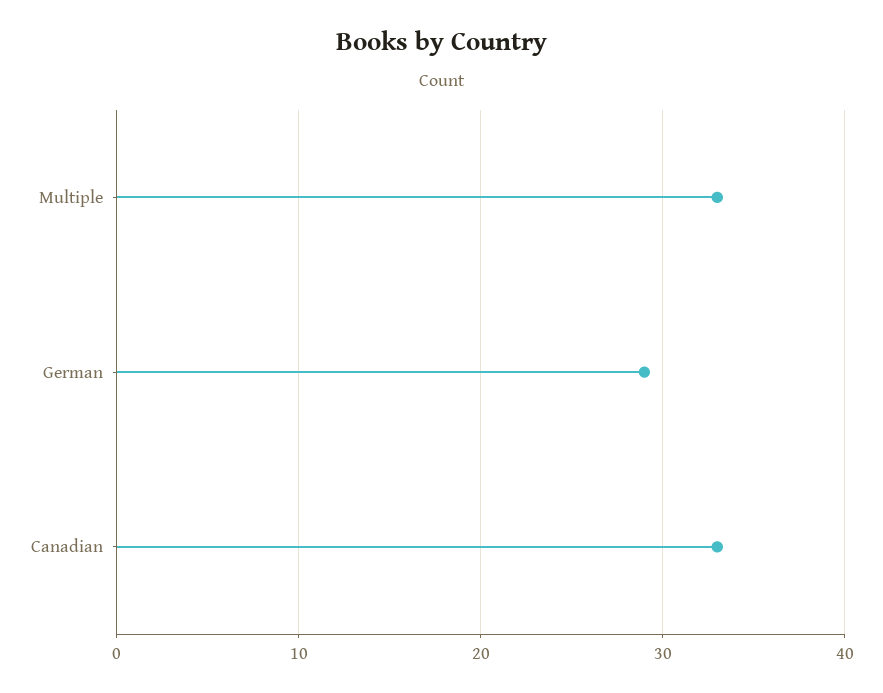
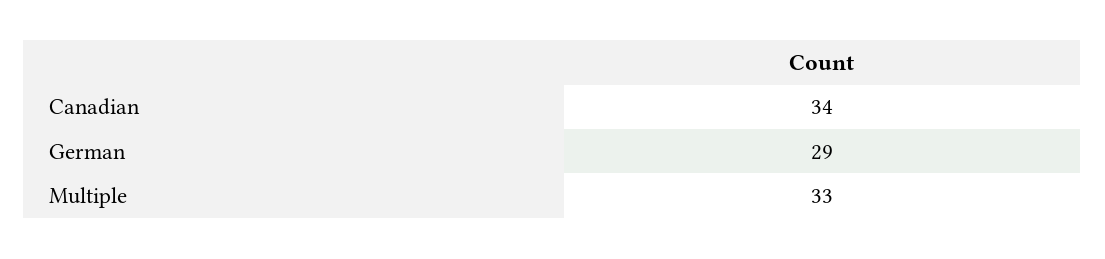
  {
    "Multiple": 33,
    "German": 29,
-   "Canadian": 33
+   "Canadian": 34
  }

